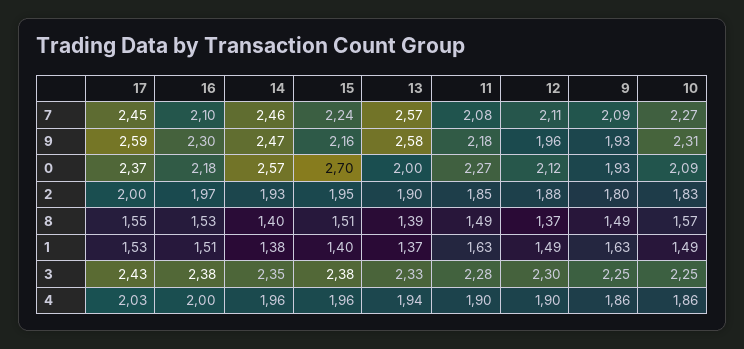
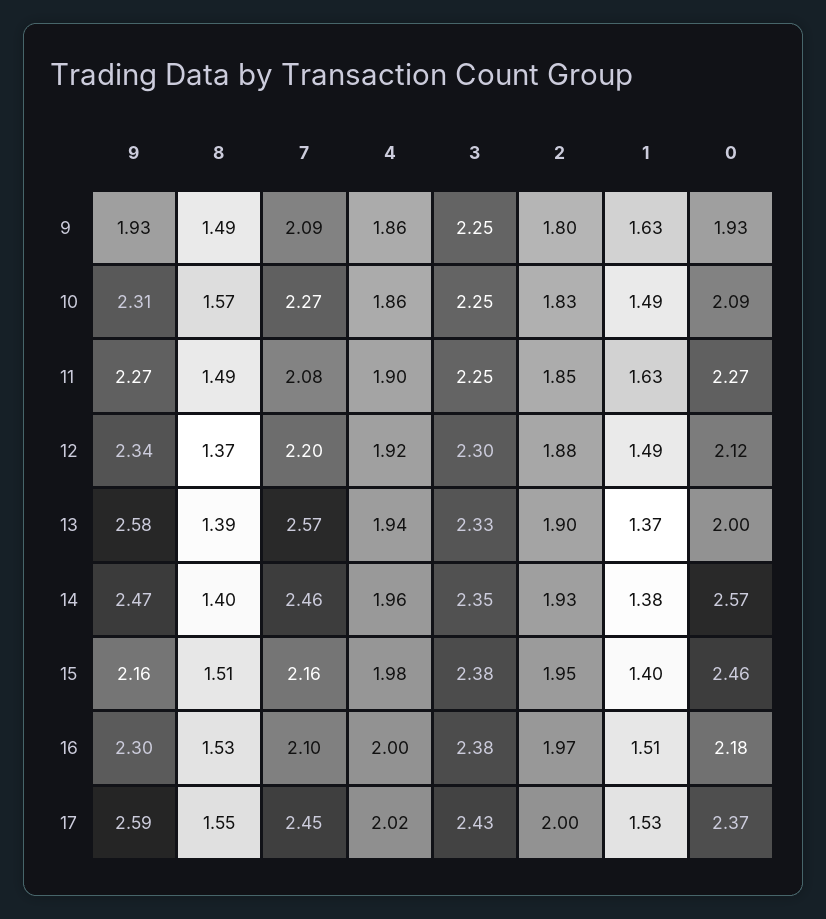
  {
    "17": {
      "7": 2.45,
      "9": 2.59,
      "0": 2.37,
      "2": 2,
      "8": 1.55,
      "1": 1.53,
      "3": 2.43,
-     "4": 2.03
+     "4": 2.02
    },
    "16": {
      "7": 2.1,
      "9": 2.3,
      "0": 2.18,
      "2": 1.97,
      "8": 1.53,
      "1": 1.51,
      "3": 2.38,
      "4": 2
    },
    "14": {
      "7": 2.46,
      "9": 2.47,
      "0": 2.57,
      "2": 1.93,
      "8": 1.4,
      "1": 1.38,
      "3": 2.35,
      "4": 1.96
    },
    "15": {
-     "7": 2.24,
+     "7": 2.16,
      "9": 2.16,
-     "0": 2.7,
+     "0": 2.46,
      "2": 1.95,
      "8": 1.51,
      "1": 1.4,
      "3": 2.38,
-     "4": 1.96
+     "4": 1.98
    },
    "13": {
      "7": 2.57,
      "9": 2.58,
      "0": 2,
      "2": 1.9,
      "8": 1.39,
      "1": 1.37,
      "3": 2.33,
      "4": 1.94
    },
    "11": {
      "7": 2.08,
-     "9": 2.18,
+     "9": 2.27,
      "0": 2.27,
      "2": 1.85,
      "8": 1.49,
      "1": 1.63,
-     "3": 2.28,
+     "3": 2.25,
      "4": 1.9
    },
    "12": {
-     "7": 2.11,
+     "7": 2.2,
-     "9": 1.96,
+     "9": 2.34,
      "0": 2.12,
      "2": 1.88,
      "8": 1.37,
      "1": 1.49,
      "3": 2.3,
-     "4": 1.9
+     "4": 1.92
    },
    "9": {
      "7": 2.09,
      "9": 1.93,
      "0": 1.93,
      "2": 1.8,
      "8": 1.49,
      "1": 1.63,
      "3": 2.25,
      "4": 1.86
    },
    "10": {
      "7": 2.27,
      "9": 2.31,
      "0": 2.09,
      "2": 1.83,
      "8": 1.57,
      "1": 1.49,
      "3": 2.25,
      "4": 1.86
    }
  }

